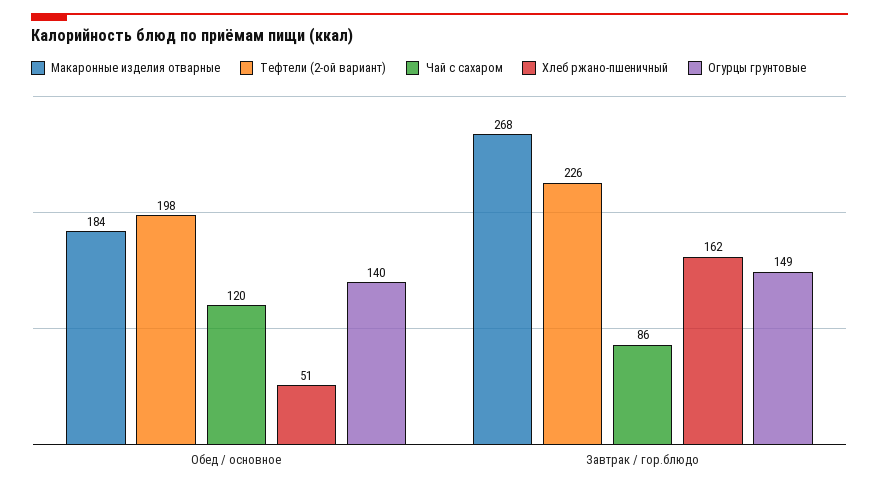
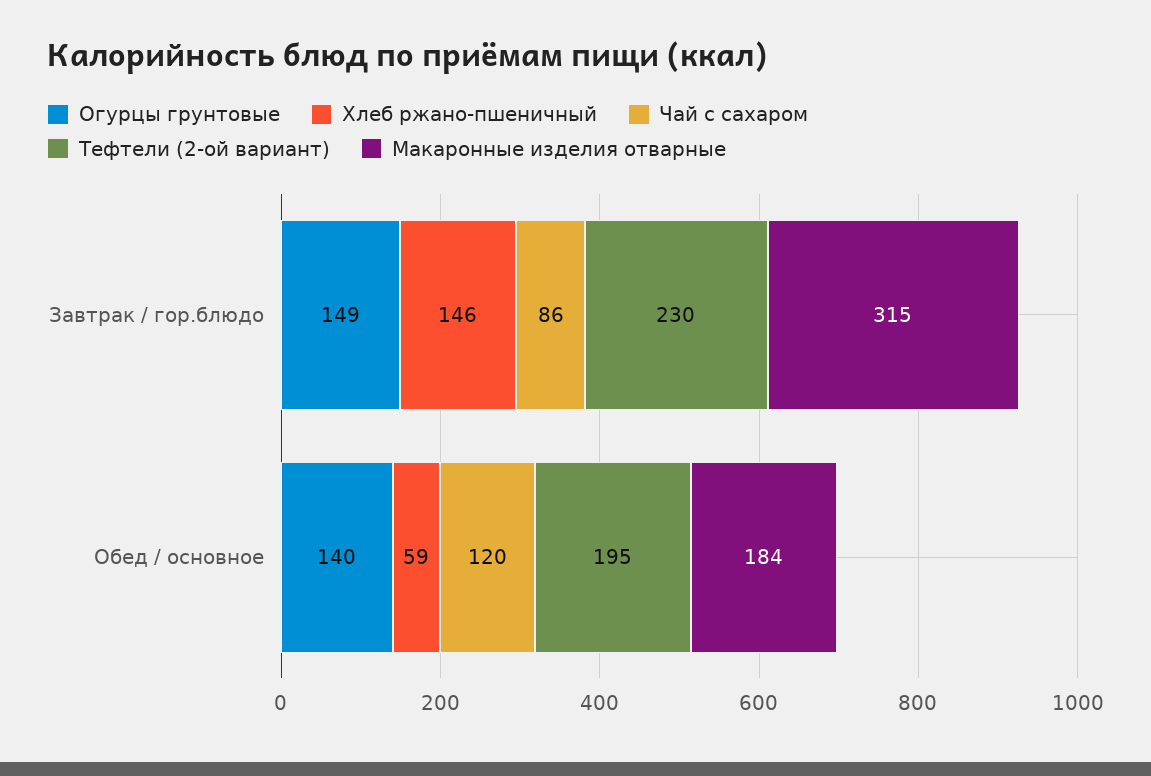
  {
    "Макаронные изделия отварные": {
      "Обед / основное": 184,
-     "Завтрак / гор.блюдо": 268
+     "Завтрак / гор.блюдо": 315
    },
    "Тефтели (2-ой вариант)": {
-     "Обед / основное": 198,
+     "Обед / основное": 195,
-     "Завтрак / гор.блюдо": 226
+     "Завтрак / гор.блюдо": 230
    },
    "Чай с сахаром": {
      "Обед / основное": 120,
      "Завтрак / гор.блюдо": 86
    },
    "Хлеб ржано-пшеничный": {
-     "Обед / основное": 51,
+     "Обед / основное": 59,
-     "Завтрак / гор.блюдо": 162
+     "Завтрак / гор.блюдо": 146
    },
    "Огурцы грунтовые": {
      "Обед / основное": 140,
      "Завтрак / гор.блюдо": 149
    }
  }

